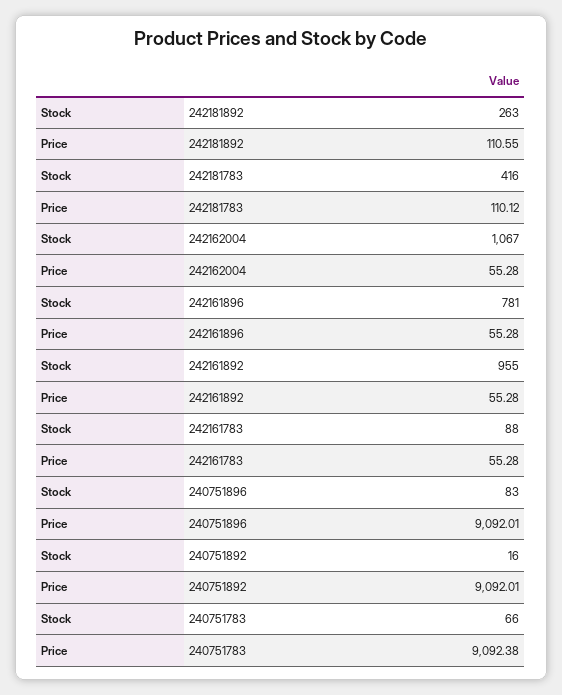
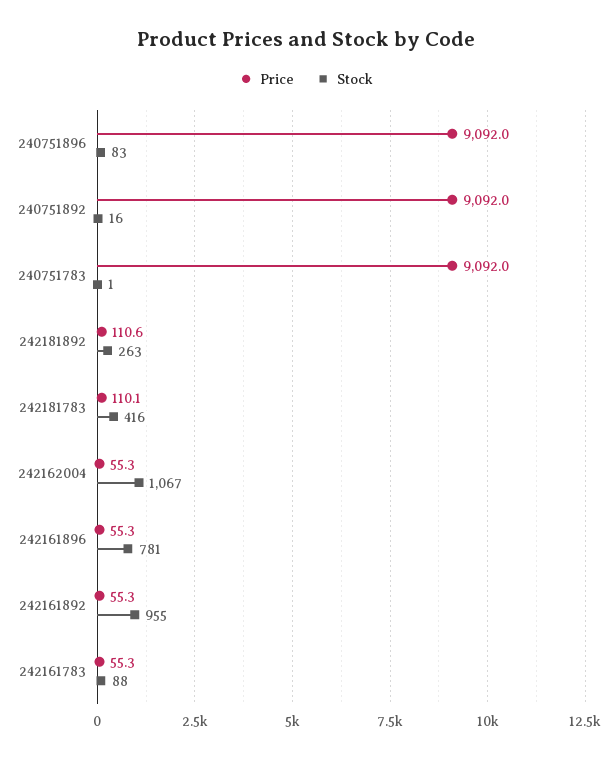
  {
    "Stock": {
      "242181892": 263,
      "242181783": 416,
      "242162004": 1067,
      "242161896": 781,
      "242161892": 955,
      "242161783": 88,
      "240751896": 83,
      "240751892": 16,
-     "240751783": 66
+     "240751783": 1
    },
    "Price": {
      "242181892": 110.55,
      "242181783": 110.12,
      "242162004": 55.28,
      "242161896": 55.28,
      "242161892": 55.28,
      "242161783": 55.28,
      "240751896": 9092.01,
      "240751892": 9092.01,
-     "240751783": 9092.38
+     "240751783": 9092
    }
  }

